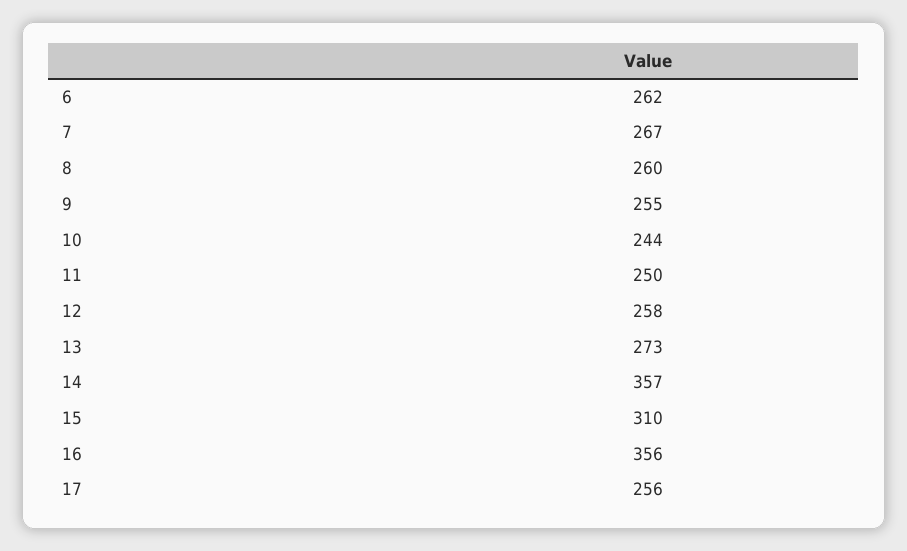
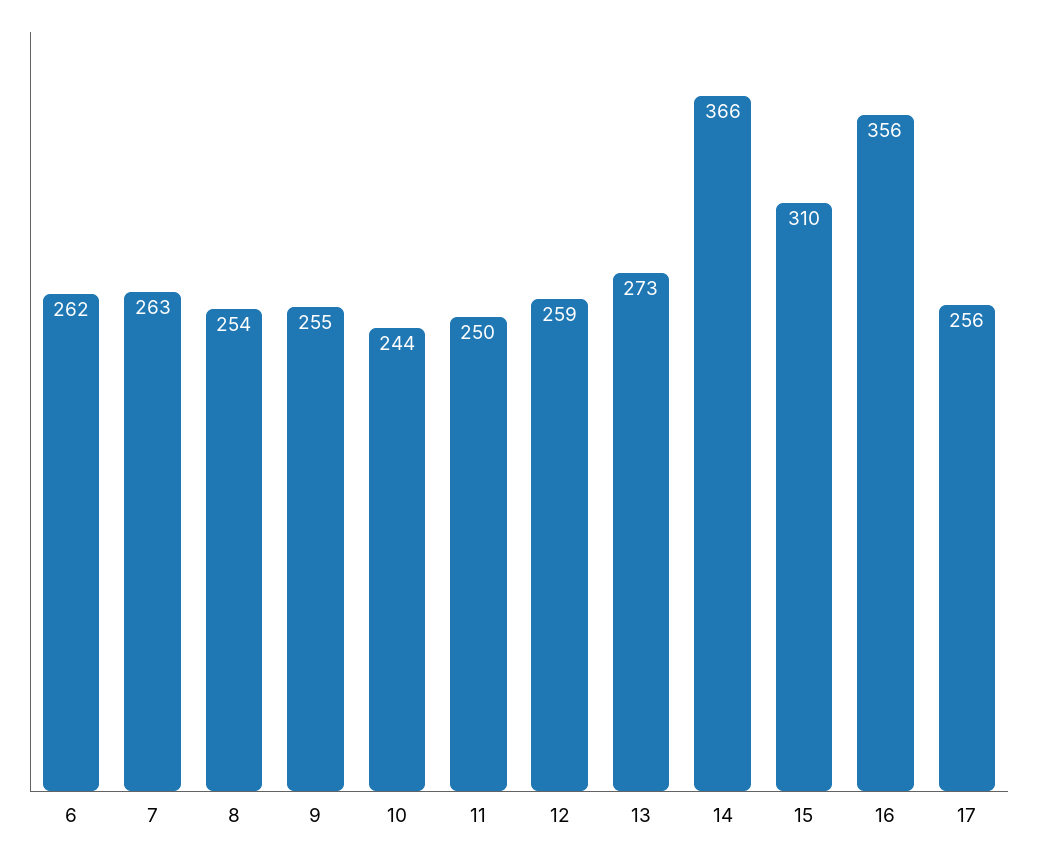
  {
    "6": 262,
-   "7": 267,
+   "7": 263,
-   "8": 260,
+   "8": 254,
    "9": 255,
    "10": 244,
    "11": 250,
-   "12": 258,
+   "12": 259,
    "13": 273,
-   "14": 357,
+   "14": 366,
    "15": 310,
    "16": 356,
    "17": 256
  }

